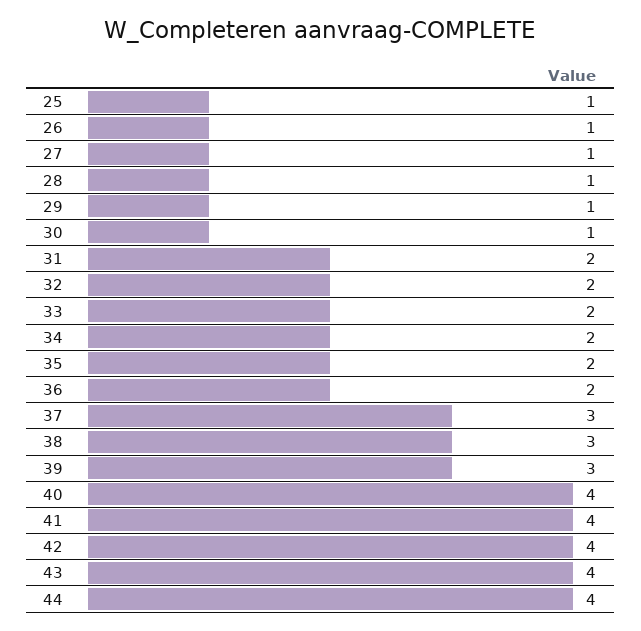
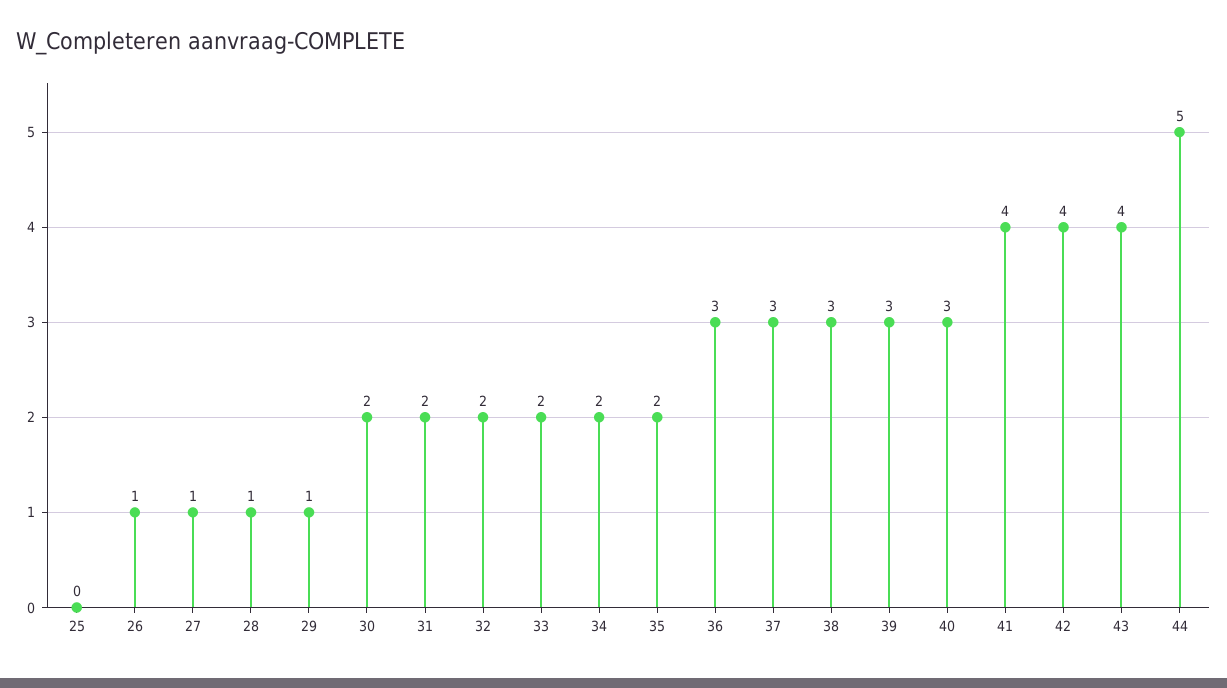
  {
-   "25": 1,
+   "25": 0,
    "26": 1,
    "27": 1,
    "28": 1,
    "29": 1,
-   "30": 1,
+   "30": 2,
    "31": 2,
    "32": 2,
    "33": 2,
    "34": 2,
    "35": 2,
-   "36": 2,
+   "36": 3,
    "37": 3,
    "38": 3,
    "39": 3,
-   "40": 4,
+   "40": 3,
    "41": 4,
    "42": 4,
    "43": 4,
-   "44": 4
+   "44": 5
  }

